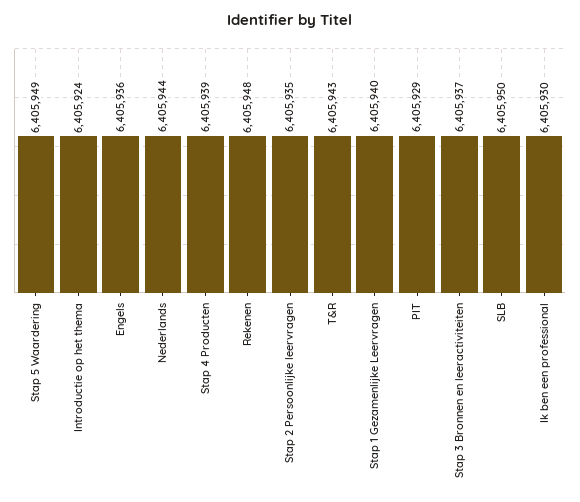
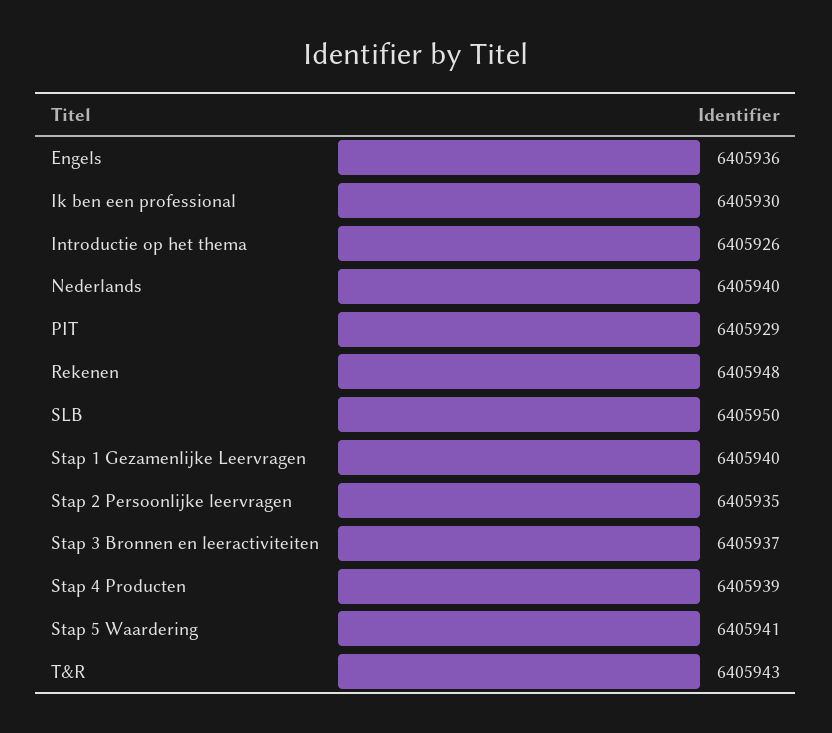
  {
-   "Stap 5 Waardering": 6405949,
+   "Stap 5 Waardering": 6405941,
-   "Introductie op het thema": 6405924,
+   "Introductie op het thema": 6405926,
    "Engels": 6405936,
-   "Nederlands": 6405944,
+   "Nederlands": 6405940,
    "Stap 4 Producten": 6405939,
    "Rekenen": 6405948,
    "Stap 2 Persoonlijke leervragen": 6405935,
    "T&R": 6405943,
    "Stap 1 Gezamenlijke Leervragen": 6405940,
    "PIT": 6405929,
    "Stap 3 Bronnen en leeractiviteiten": 6405937,
    "SLB": 6405950,
    "Ik ben een professional": 6405930
  }

